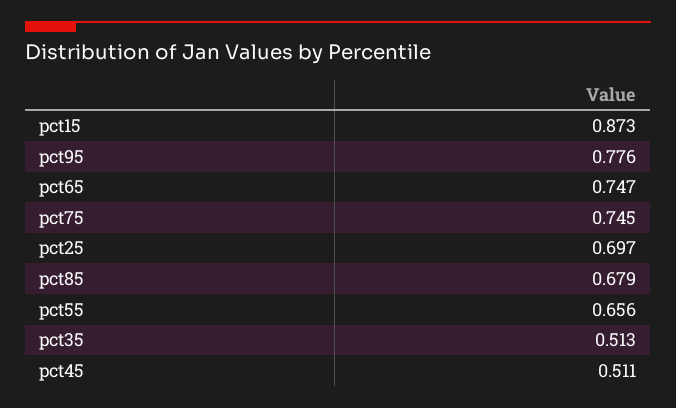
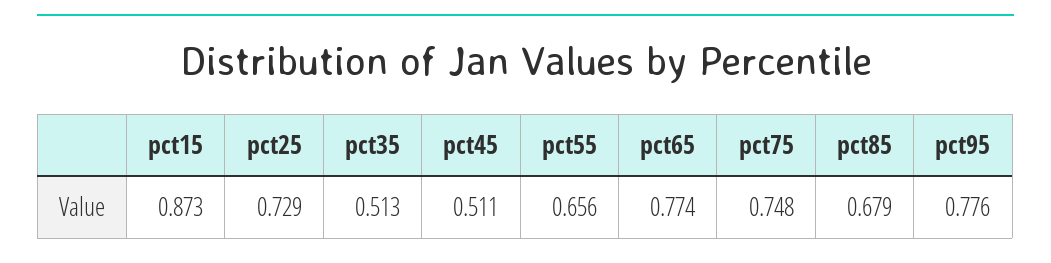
  {
    "pct15": 0.873,
    "pct95": 0.776,
-   "pct65": 0.747,
+   "pct65": 0.774,
-   "pct75": 0.745,
+   "pct75": 0.748,
-   "pct25": 0.697,
+   "pct25": 0.729,
    "pct85": 0.679,
    "pct55": 0.656,
    "pct35": 0.513,
    "pct45": 0.511
  }

